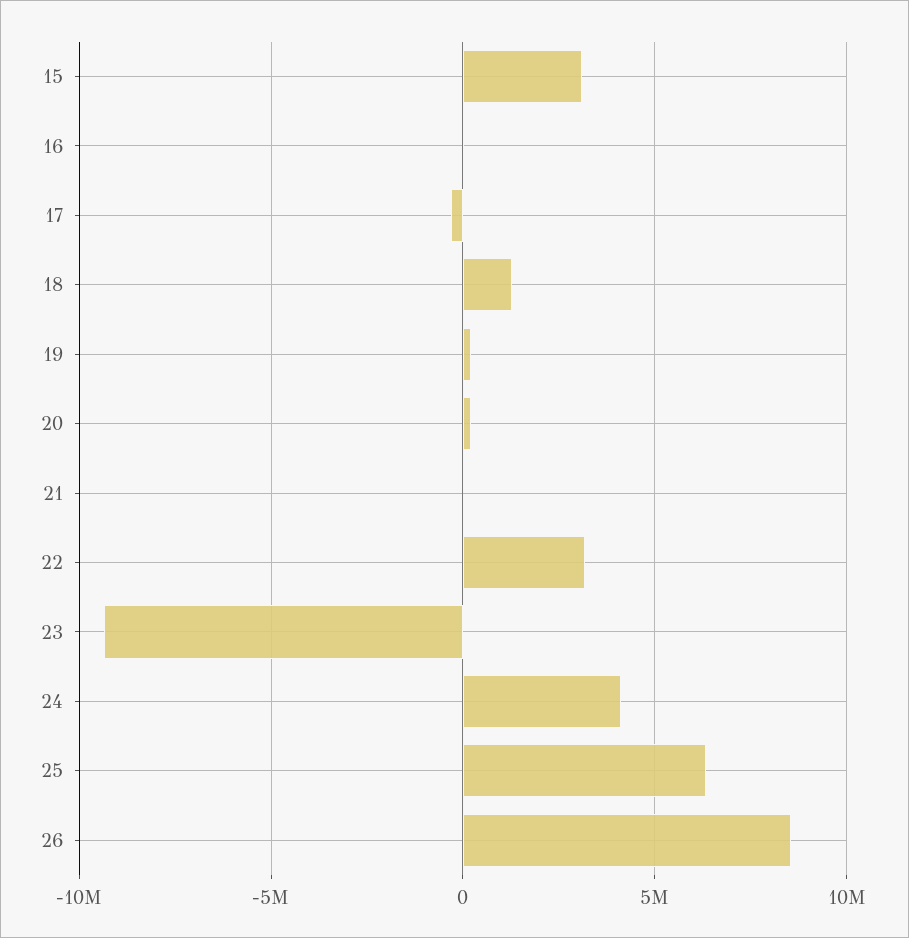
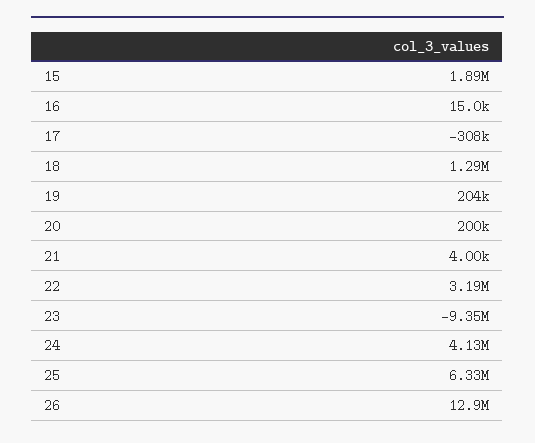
  {
-   "15": 3000000,
+   "15": 1890000,
    "16": 15000,
    "17": -308000,
    "18": 1290000,
    "19": 204000,
    "20": 200000,
    "21": 4000,
    "22": 3190000,
    "23": -9350000,
    "24": 4130000,
    "25": 6330000,
-   "26": 8500000
+   "26": 12900000
  }

